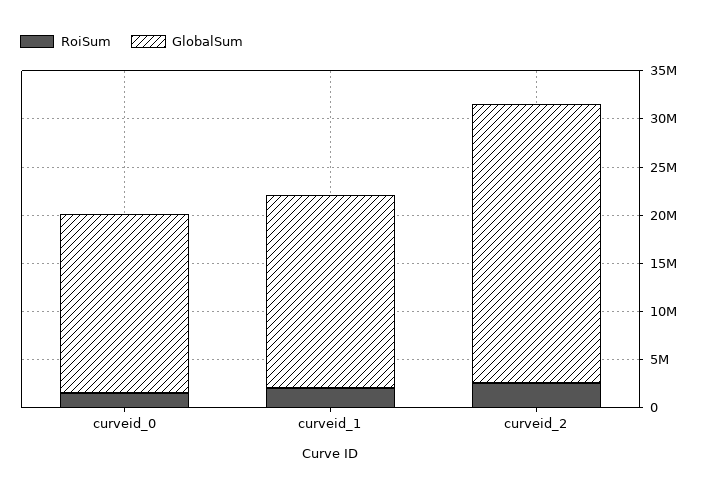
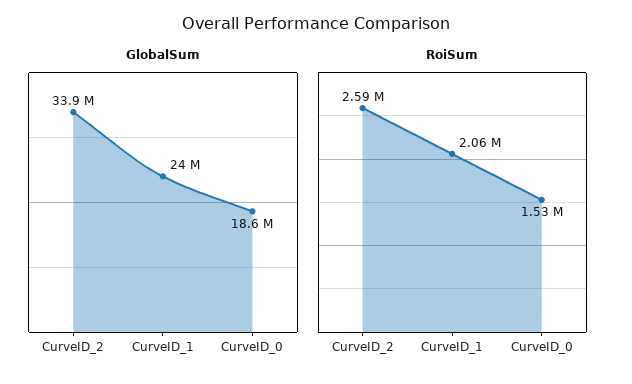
  {
    "RoiSum": {
      "curveid_0": 1530000,
      "curveid_1": 2060000,
      "curveid_2": 2590000
    },
    "GlobalSum": {
      "curveid_0": 18600000,
-     "curveid_1": 20000000,
+     "curveid_1": 24000000,
-     "curveid_2": 29000000
+     "curveid_2": 33900000
    }
  }

